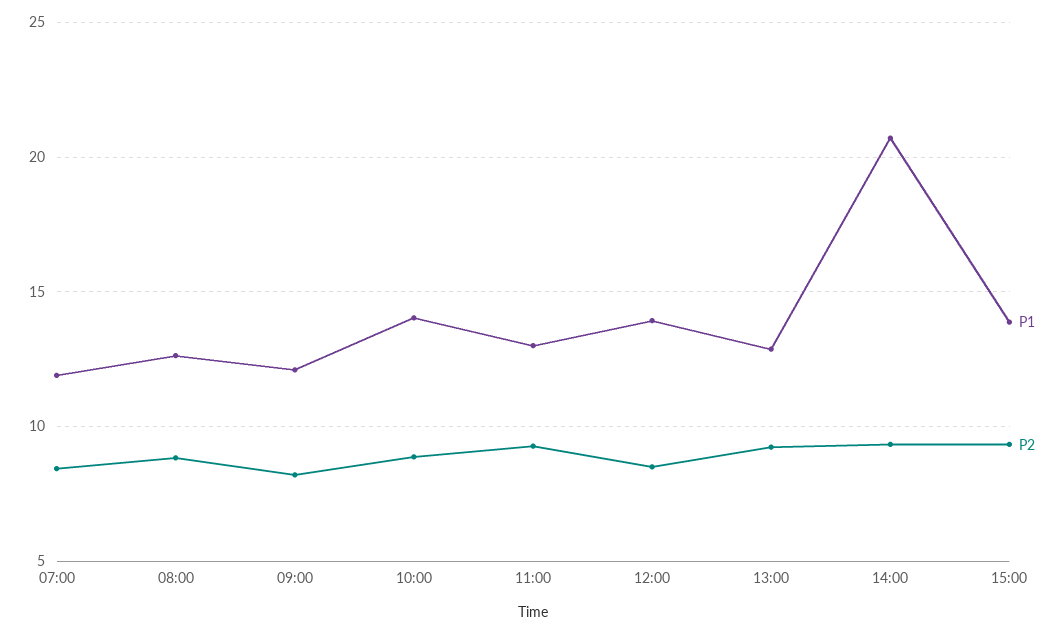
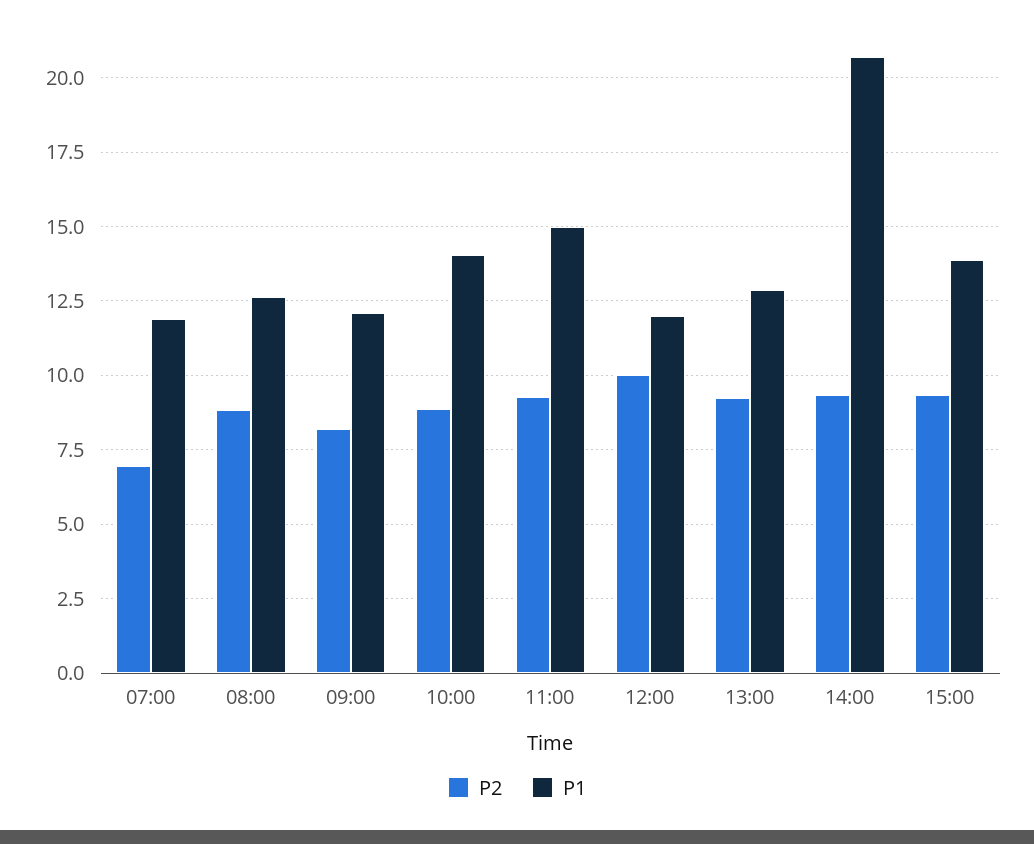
  {
    "P1": {
      "07:00": 12,
      "08:00": 12.75,
      "09:00": 12,
      "10:00": 14,
-     "11:00": 13,
+     "11:00": 15,
-     "12:00": 14,
+     "12:00": 12,
      "13:00": 12.75,
      "14:00": 20.75,
      "15:00": 13.75
    },
    "P2": {
-     "07:00": 8.5,
+     "07:00": 7,
      "08:00": 8.75,
      "09:00": 8.25,
      "10:00": 8.75,
      "11:00": 9.25,
-     "12:00": 8.5,
+     "12:00": 10,
      "13:00": 9.25,
      "14:00": 9.25,
      "15:00": 9.25
    }
  }

